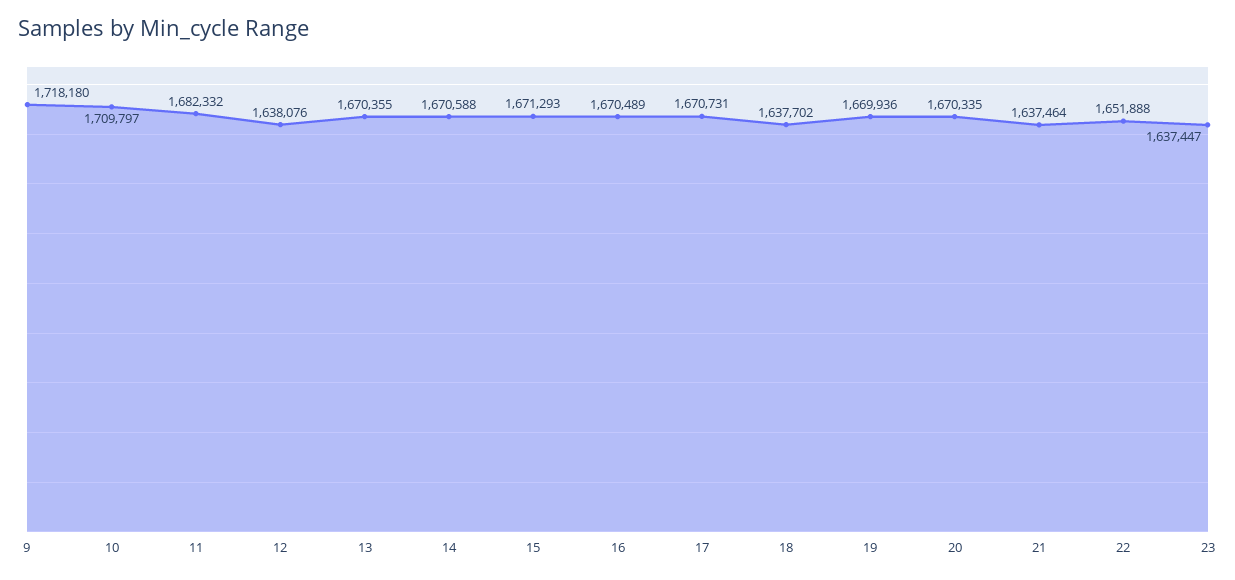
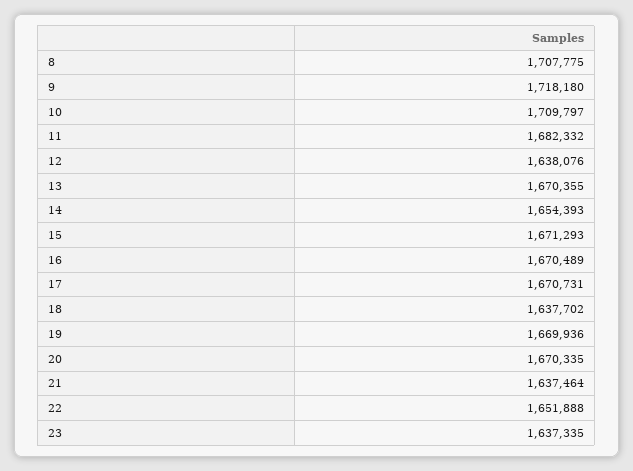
  {
    "9": 1718180,
    "10": 1709797,
    "11": 1682332,
    "12": 1638076,
    "13": 1670355,
-   "14": 1670588,
+   "14": 1654393,
    "15": 1671293,
    "16": 1670489,
    "17": 1670731,
    "18": 1637702,
    "19": 1669936,
    "20": 1670335,
    "21": 1637464,
    "22": 1651888,
-   "23": 1637447
+   "23": 1637335,
+   "8": 1707775
  }

